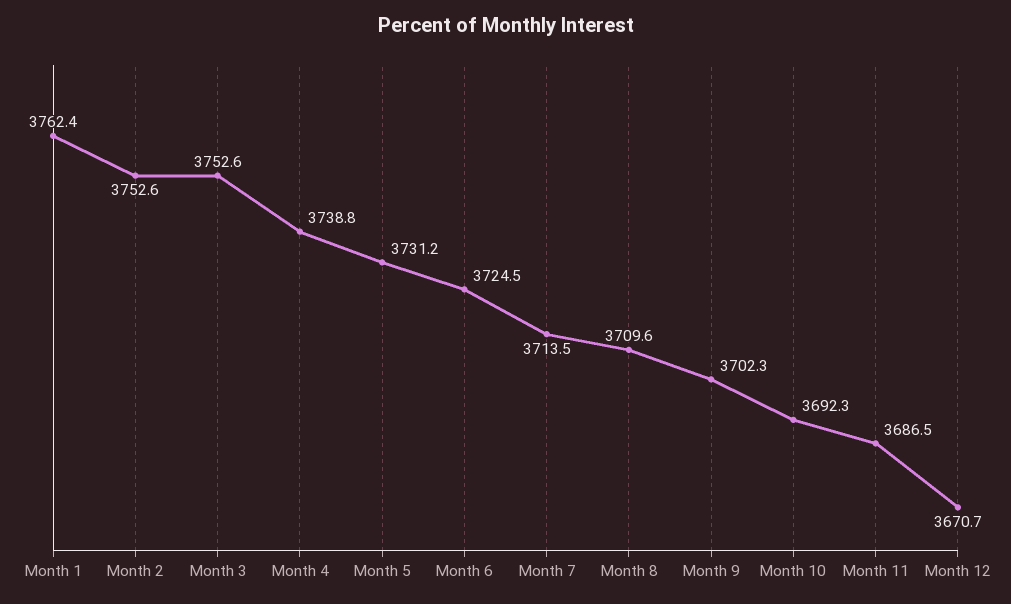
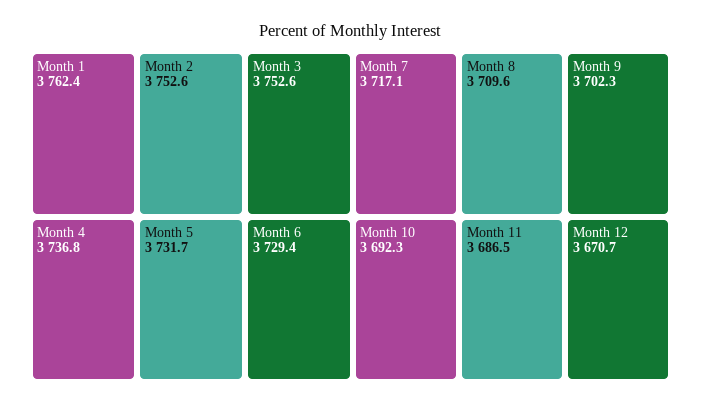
  {
    "Month 1": 3762.4,
    "Month 2": 3752.6,
    "Month 3": 3752.6,
-   "Month 4": 3738.8,
+   "Month 4": 3736.8,
-   "Month 5": 3731.2,
+   "Month 5": 3731.7,
-   "Month 6": 3724.5,
+   "Month 6": 3729.4,
-   "Month 7": 3713.5,
+   "Month 7": 3717.1,
    "Month 8": 3709.6,
    "Month 9": 3702.3,
    "Month 10": 3692.3,
    "Month 11": 3686.5,
    "Month 12": 3670.7
  }

